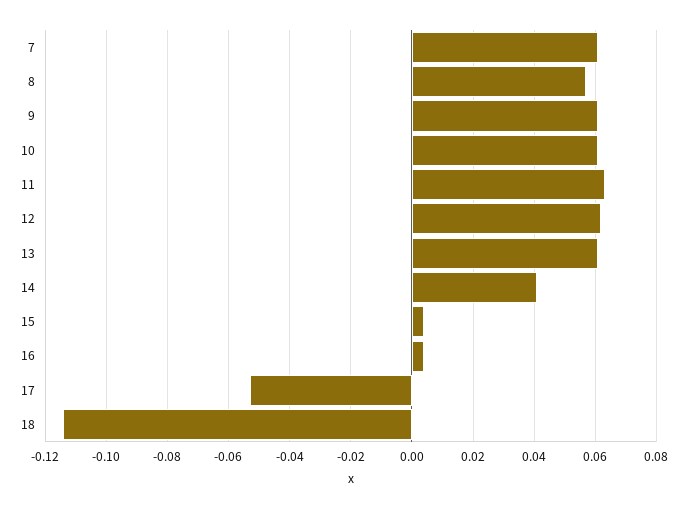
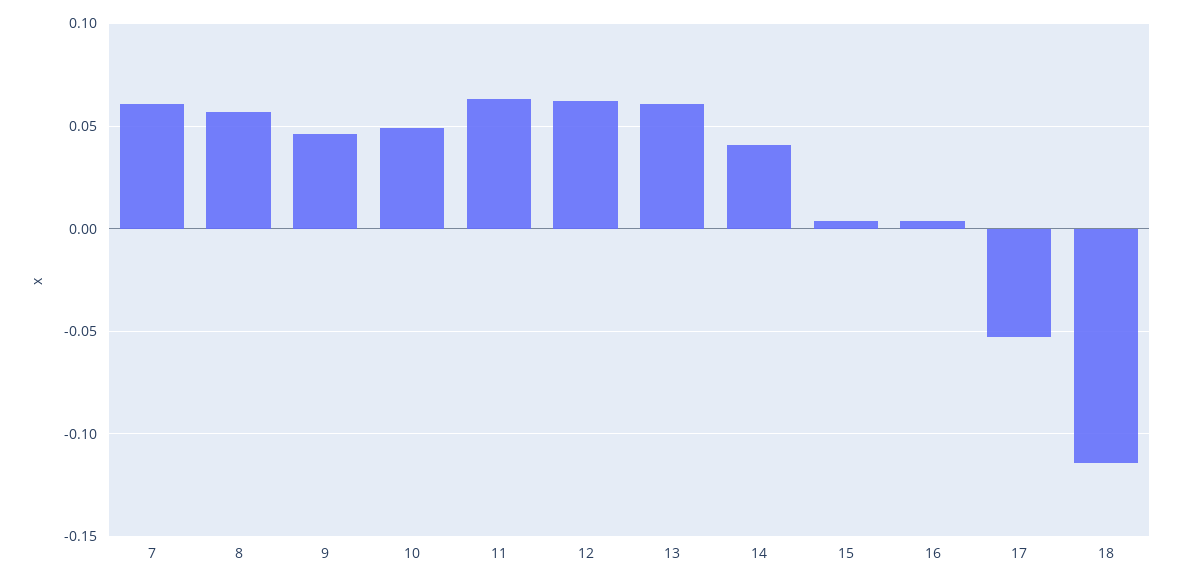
  {
    "7": 0.06,
    "8": 0.055,
-   "9": 0.06,
+   "9": 0.045,
-   "10": 0.06,
+   "10": 0.05,
    "11": 0.065,
    "12": 0.06,
    "13": 0.06,
    "14": 0.04,
    "15": 0.005,
    "16": 0.005,
    "17": -0.055,
    "18": -0.115
  }

